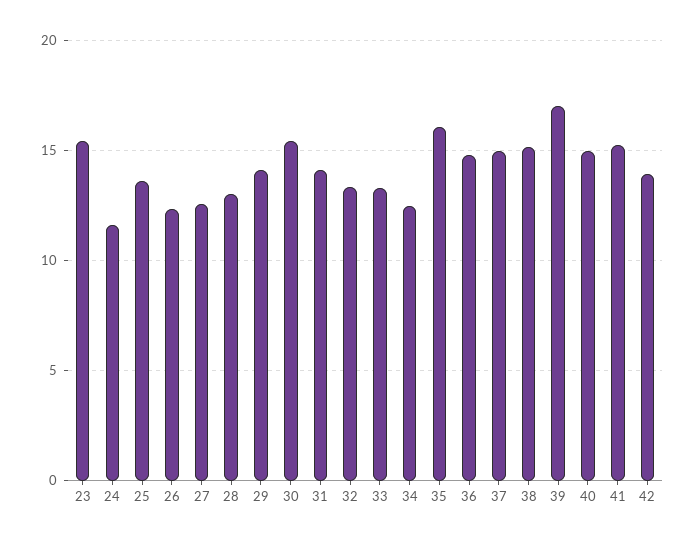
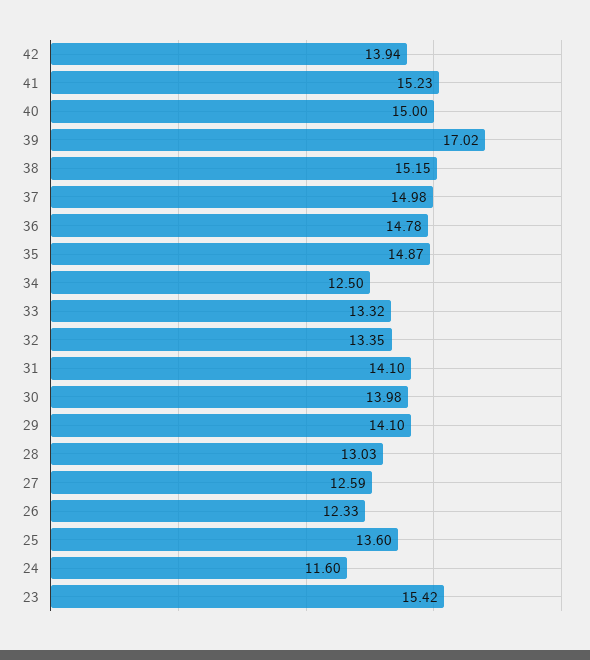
  {
    "23": 15.42,
    "24": 11.6,
    "25": 13.6,
    "26": 12.33,
    "27": 12.59,
    "28": 13.03,
    "29": 14.1,
-   "30": 15.5,
+   "30": 13.98,
    "31": 14.1,
    "32": 13.35,
    "33": 13.32,
    "34": 12.5,
-   "35": 16,
+   "35": 14.87,
    "36": 14.78,
    "37": 14.98,
    "38": 15.15,
    "39": 17.02,
    "40": 15,
    "41": 15.23,
    "42": 13.94
  }

